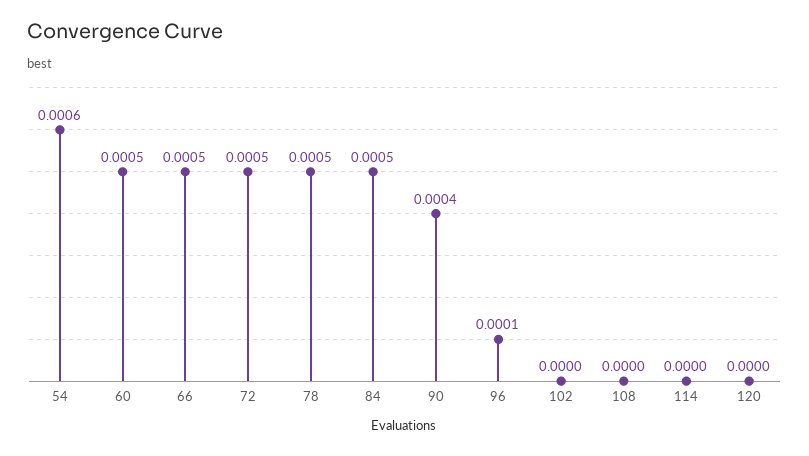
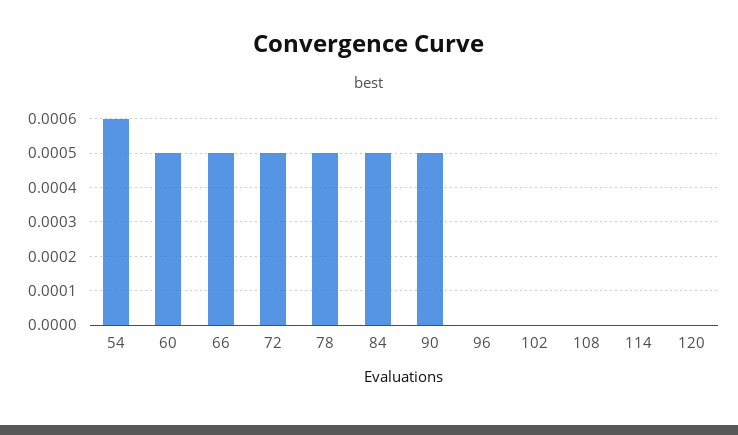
  {
    "54": 0.0006,
    "60": 0.0005,
    "66": 0.0005,
    "72": 0.0005,
    "78": 0.0005,
    "84": 0.0005,
-   "90": 0.0004,
+   "90": 0.0005,
-   "96": 0.0001,
+   "96": 0,
    "102": 0,
    "108": 0,
    "114": 0,
    "120": 0
  }

